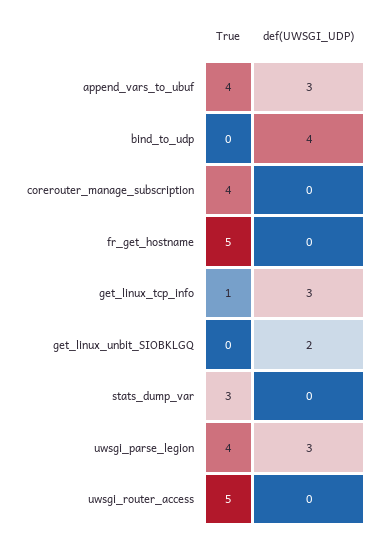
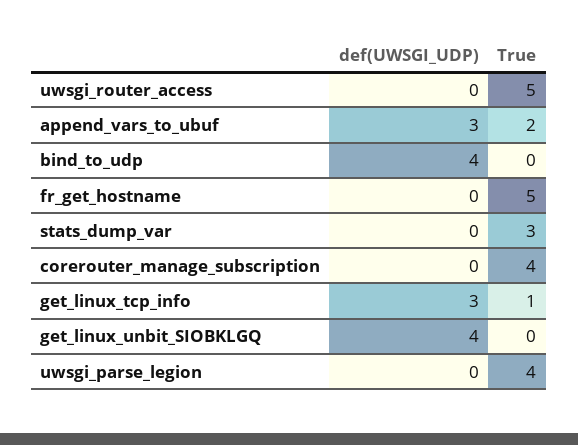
  {
    "True": {
-     "append_vars_to_ubuf": 4,
+     "append_vars_to_ubuf": 2,
      "bind_to_udp": 0,
      "corerouter_manage_subscription": 4,
      "fr_get_hostname": 5,
      "get_linux_tcp_info": 1,
      "get_linux_unbit_SIOBKLGQ": 0,
      "stats_dump_var": 3,
      "uwsgi_parse_legion": 4,
      "uwsgi_router_access": 5
    },
    "def(UWSGI_UDP)": {
      "append_vars_to_ubuf": 3,
      "bind_to_udp": 4,
      "corerouter_manage_subscription": 0,
      "fr_get_hostname": 0,
      "get_linux_tcp_info": 3,
-     "get_linux_unbit_SIOBKLGQ": 2,
+     "get_linux_unbit_SIOBKLGQ": 4,
      "stats_dump_var": 0,
-     "uwsgi_parse_legion": 3,
+     "uwsgi_parse_legion": 0,
      "uwsgi_router_access": 0
    }
  }

